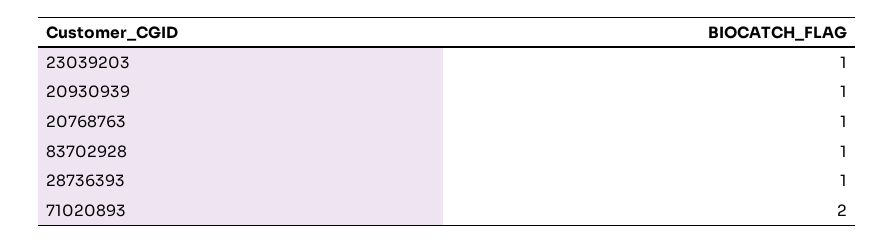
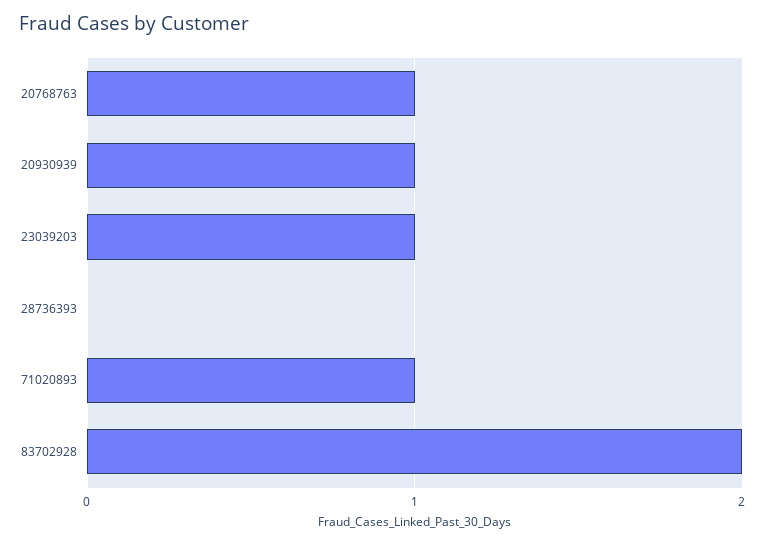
  {
    "23039203": 1,
    "20930939": 1,
    "20768763": 1,
-   "83702928": 1,
+   "83702928": 2,
-   "28736393": 1,
+   "28736393": 0,
-   "71020893": 2
+   "71020893": 1
  }

